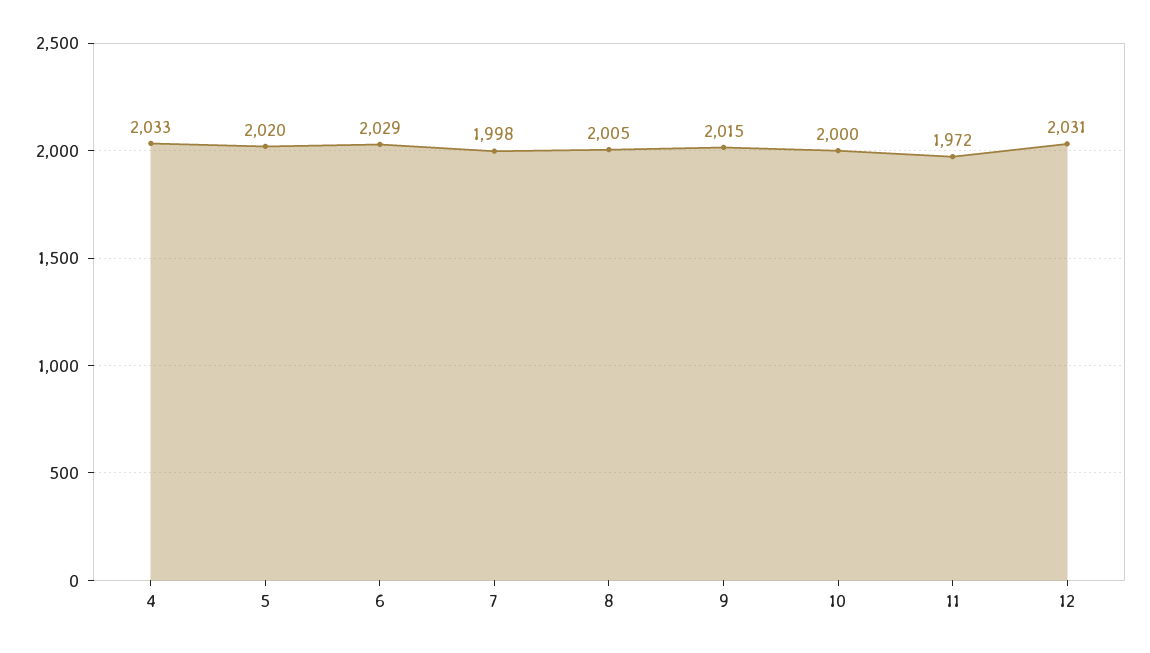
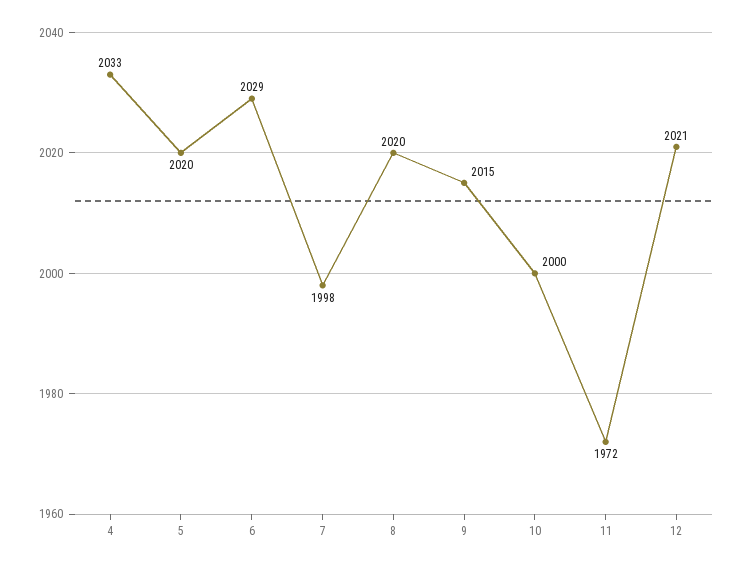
  {
    "4": 2033,
    "5": 2020,
    "6": 2029,
    "7": 1998,
-   "8": 2005,
+   "8": 2020,
    "9": 2015,
    "10": 2000,
    "11": 1972,
-   "12": 2031
+   "12": 2021
  }

